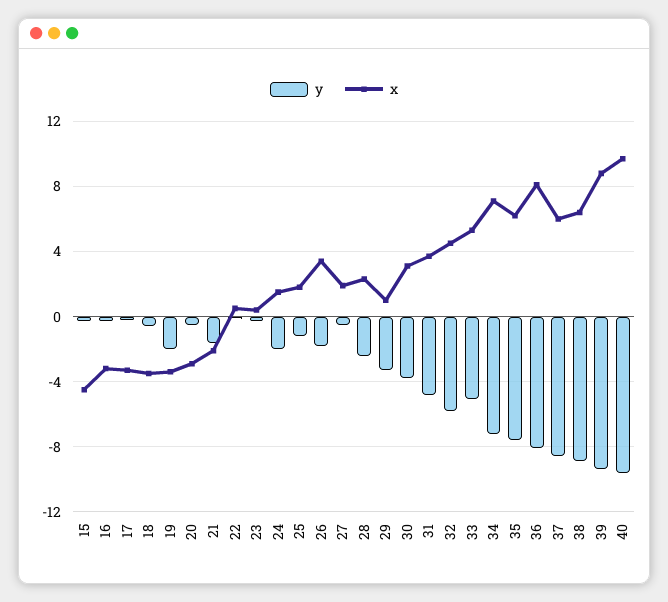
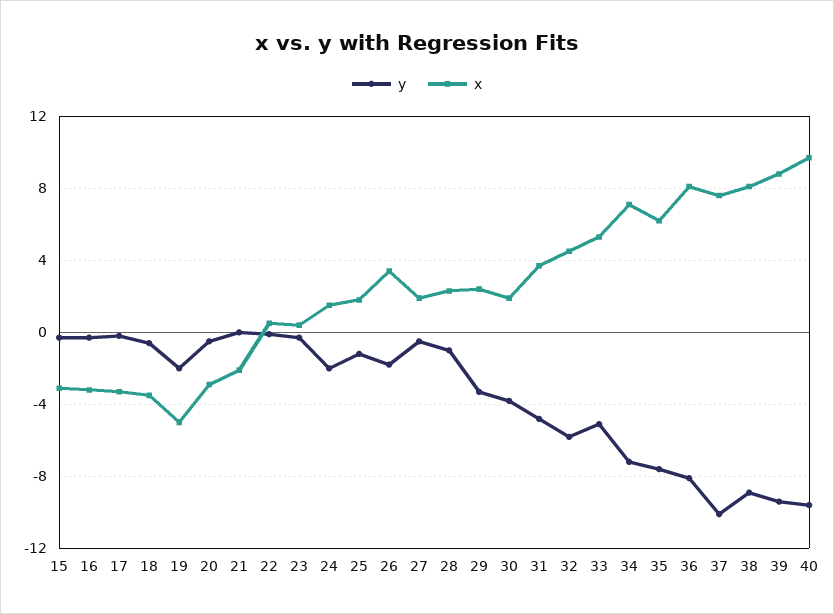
  {
    "y": {
      "15": -0.5,
      "16": -0.5,
      "17": 0,
      "18": -0.5,
      "19": -2,
      "20": -0.5,
-     "21": -1.5,
+     "21": 0,
      "22": 0,
      "23": -0.5,
      "24": -2,
      "25": -1,
      "26": -2,
      "27": -0.5,
-     "28": -2.5,
+     "28": -1,
      "29": -3.5,
      "30": -4,
      "31": -5,
      "32": -6,
      "33": -5,
      "34": -7,
      "35": -7.5,
      "36": -8,
-     "37": -8.5,
+     "37": -10,
      "38": -9,
      "39": -9.5,
      "40": -9.5
    },
    "x": {
-     "15": -4.5,
+     "15": -3,
      "16": -3,
      "17": -3.5,
      "18": -3.5,
-     "19": -3.5,
+     "19": -5,
      "20": -3,
      "21": -2,
      "22": 0.5,
      "23": 0.5,
      "24": 1.5,
      "25": 2,
      "26": 3.5,
      "27": 2,
      "28": 2.5,
-     "29": 1,
+     "29": 2.5,
-     "30": 3,
+     "30": 2,
      "31": 3.5,
      "32": 4.5,
      "33": 5.5,
      "34": 7,
      "35": 6,
      "36": 8,
-     "37": 6,
+     "37": 7.5,
-     "38": 6.5,
+     "38": 8,
      "39": 9,
      "40": 9.5
    }
  }

